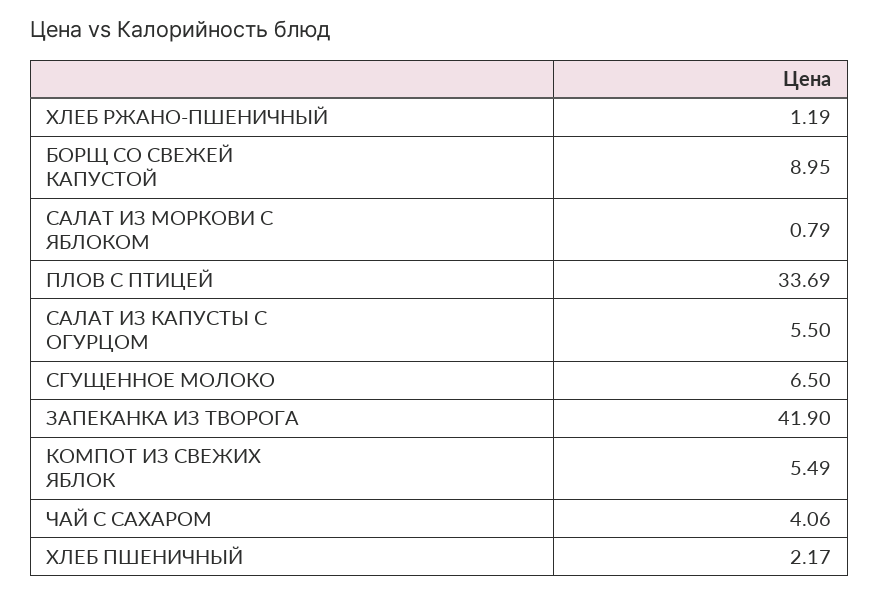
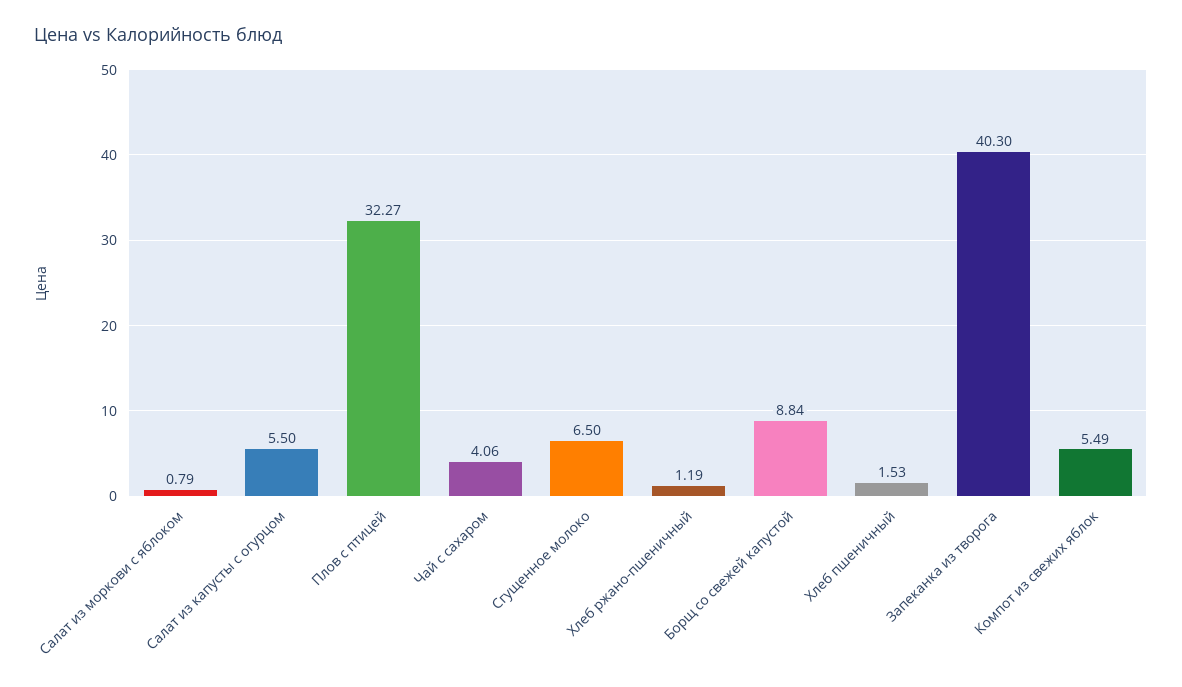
  {
    "ХЛЕБ РЖАНО-ПШЕНИЧНЫЙ": 1.19,
-   "БОРЩ СО СВЕЖЕЙ КАПУСТОЙ": 8.95,
+   "БОРЩ СО СВЕЖЕЙ КАПУСТОЙ": 8.84,
    "САЛАТ ИЗ МОРКОВИ С ЯБЛОКОМ": 0.79,
-   "ПЛОВ С ПТИЦЕЙ": 33.69,
+   "ПЛОВ С ПТИЦЕЙ": 32.27,
    "САЛАТ ИЗ КАПУСТЫ С ОГУРЦОМ": 5.5,
    "СГУЩЕННОЕ МОЛОКО": 6.5,
-   "ЗАПЕКАНКА ИЗ ТВОРОГА": 41.9,
+   "ЗАПЕКАНКА ИЗ ТВОРОГА": 40.3,
    "КОМПОТ ИЗ СВЕЖИХ ЯБЛОК": 5.49,
    "ЧАЙ С САХАРОМ": 4.06,
-   "ХЛЕБ ПШЕНИЧНЫЙ": 2.17
+   "ХЛЕБ ПШЕНИЧНЫЙ": 1.53
  }

